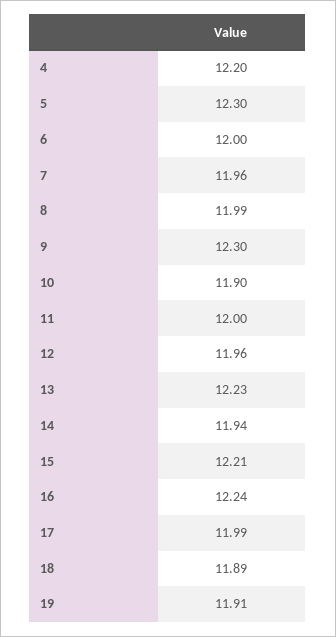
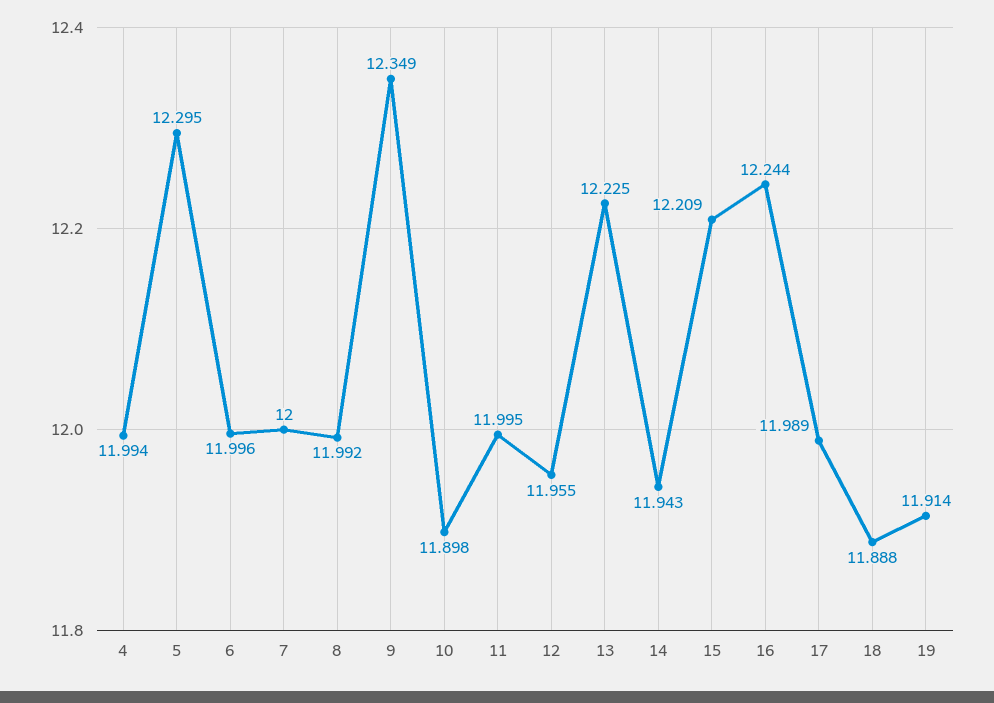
  {
-   "4": 12.2,
+   "4": 11.994,
    "5": 12.295,
    "6": 11.996,
-   "7": 11.96,
+   "7": 12,
    "8": 11.992,
-   "9": 12.3,
+   "9": 12.349,
    "10": 11.898,
    "11": 11.995,
    "12": 11.955,
    "13": 12.225,
    "14": 11.943,
    "15": 12.209,
    "16": 12.244,
    "17": 11.989,
    "18": 11.888,
    "19": 11.914
  }

